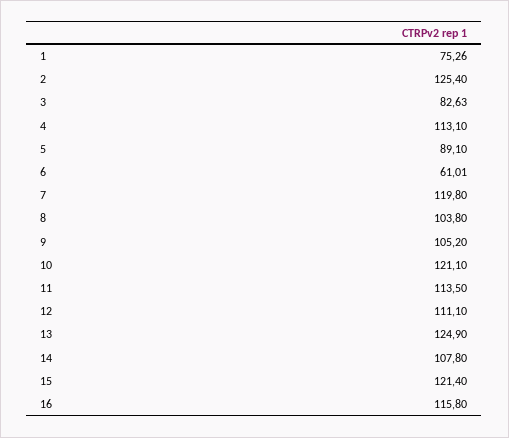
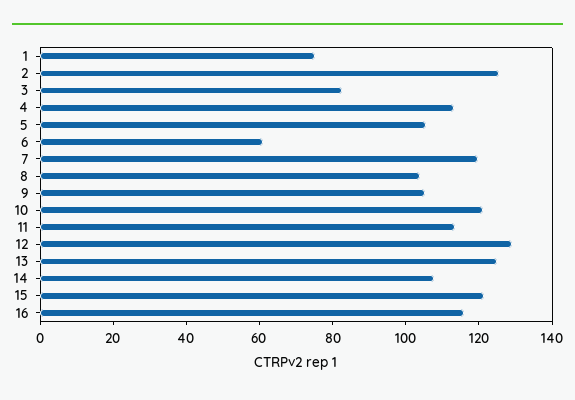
  {
    "1": 75.26,
    "2": 125.4,
    "3": 82.63,
    "4": 113.1,
-   "5": 89.1,
+   "5": 105,
    "6": 61.01,
    "7": 119.8,
    "8": 103.8,
    "9": 105.2,
    "10": 121.1,
    "11": 113.5,
-   "12": 111.1,
+   "12": 130,
    "13": 124.9,
    "14": 107.8,
    "15": 121.4,
    "16": 115.8
  }

